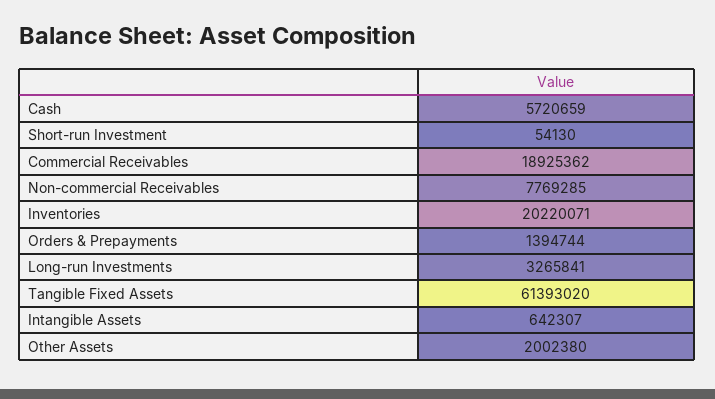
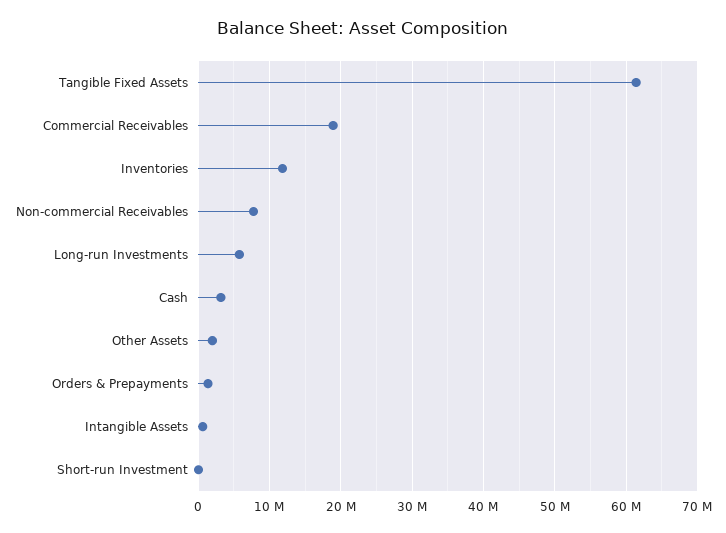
  {
-   "Cash": 5720659,
+   "Cash": 3000000,
    "Short-run Investment": 54130,
    "Commercial Receivables": 18925362,
    "Non-commercial Receivables": 7769285,
-   "Inventories": 20220071,
+   "Inventories": 12000000,
    "Orders & Prepayments": 1394744,
-   "Long-run Investments": 3265841,
+   "Long-run Investments": 6000000,
    "Tangible Fixed Assets": 61393020,
    "Intangible Assets": 642307,
    "Other Assets": 2002380
  }

